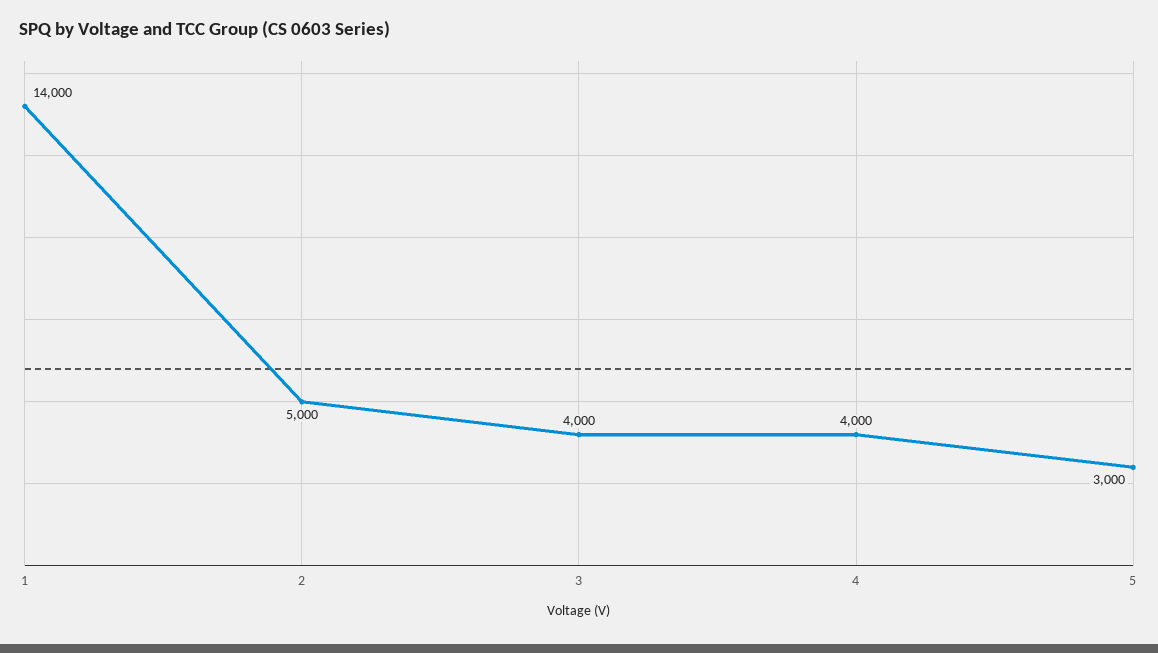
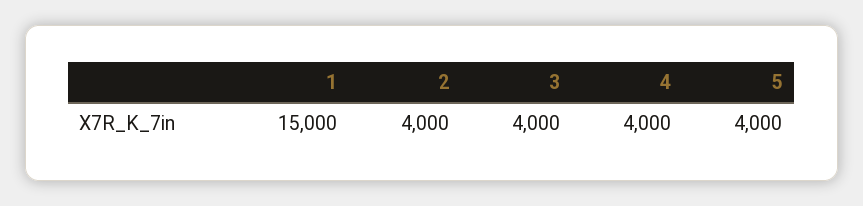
  {
-   "1": 14000,
+   "1": 15000,
-   "2": 5000,
+   "2": 4000,
    "3": 4000,
    "4": 4000,
-   "5": 3000
+   "5": 4000
  }

